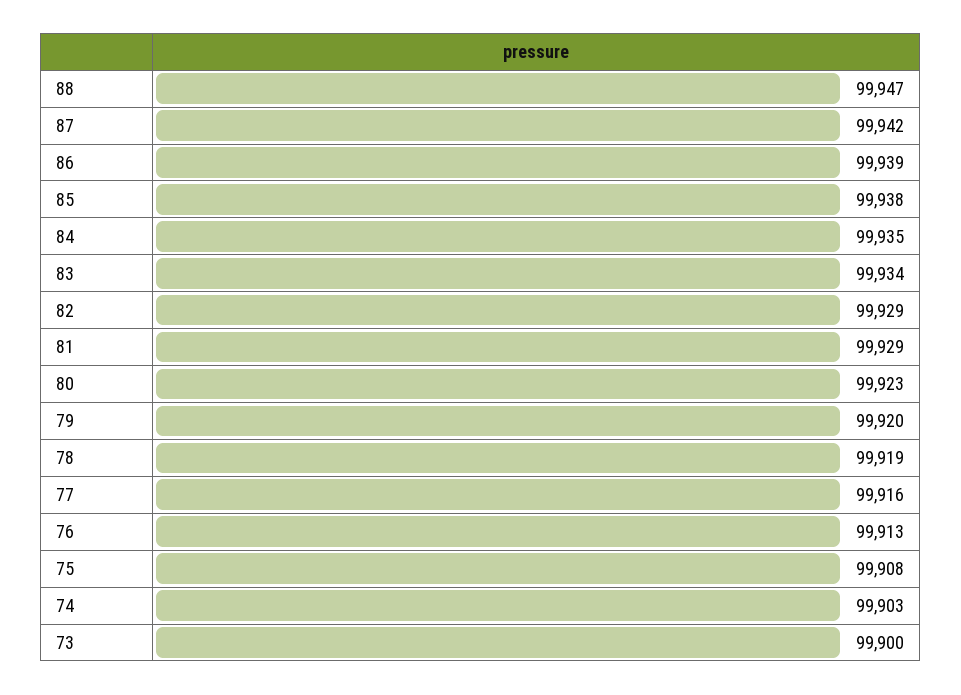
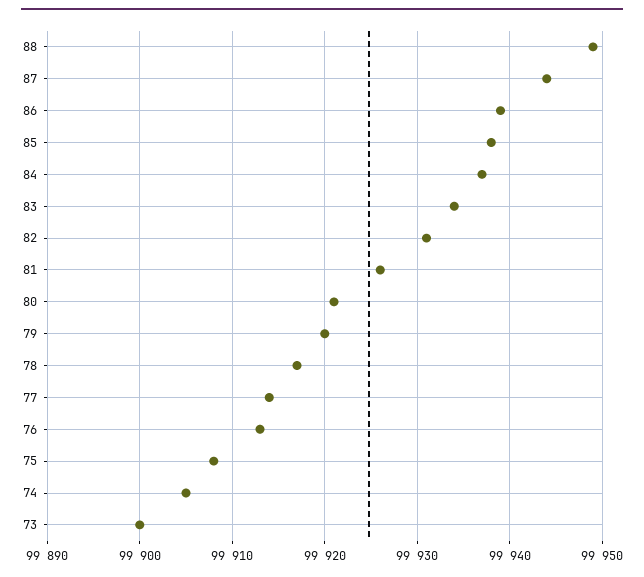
  {
-   "88": 99947,
+   "88": 99949,
-   "87": 99942,
+   "87": 99944,
    "86": 99939,
    "85": 99938,
-   "84": 99935,
+   "84": 99937,
    "83": 99934,
-   "82": 99929,
+   "82": 99931,
-   "81": 99929,
+   "81": 99926,
-   "80": 99923,
+   "80": 99921,
    "79": 99920,
-   "78": 99919,
+   "78": 99917,
-   "77": 99916,
+   "77": 99914,
    "76": 99913,
    "75": 99908,
-   "74": 99903,
+   "74": 99905,
    "73": 99900
  }

